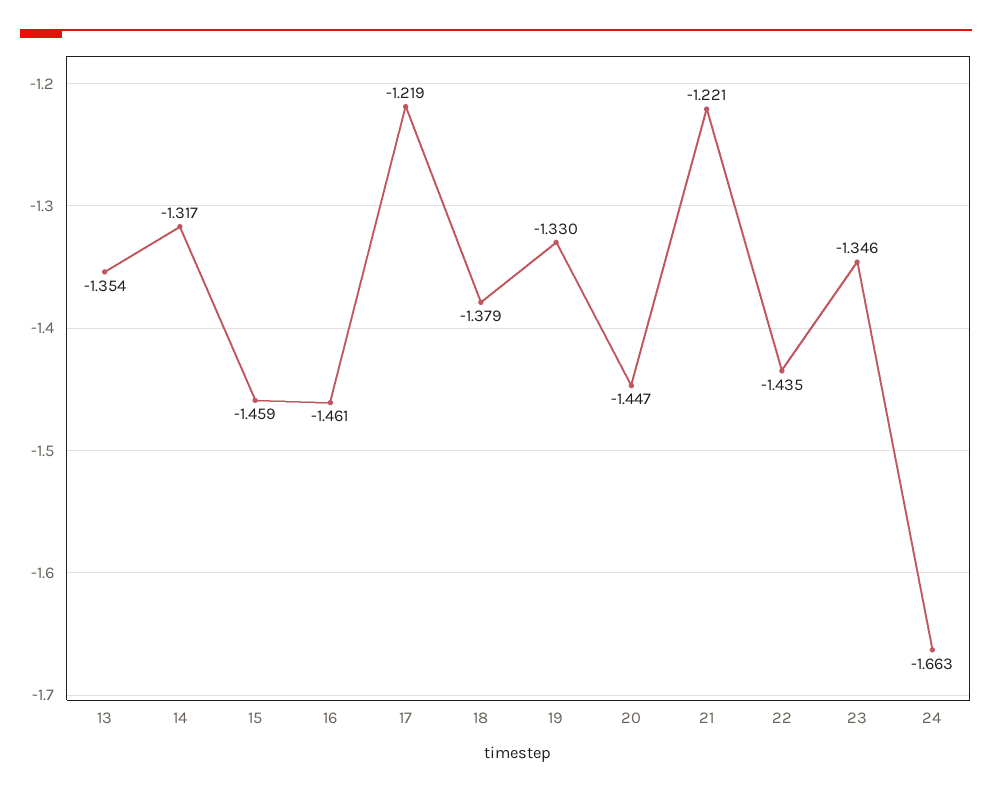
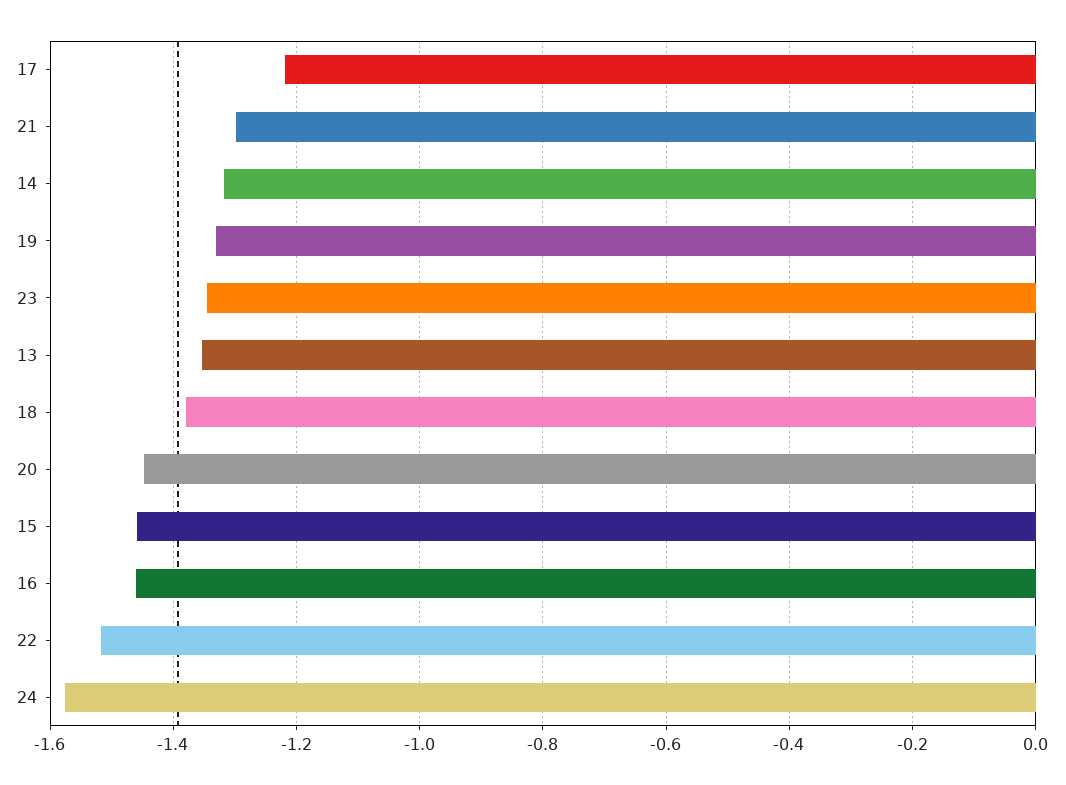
  {
    "13": -1.354,
    "14": -1.317,
    "15": -1.459,
    "16": -1.461,
    "17": -1.219,
    "18": -1.379,
    "19": -1.33,
    "20": -1.447,
-   "21": -1.221,
+   "21": -1.3,
-   "22": -1.435,
+   "22": -1.52,
    "23": -1.346,
-   "24": -1.663
+   "24": -1.58
  }

